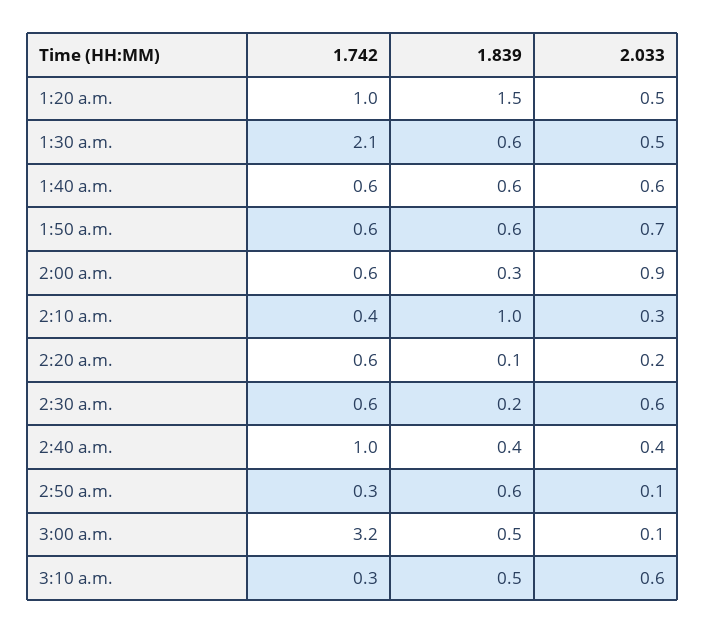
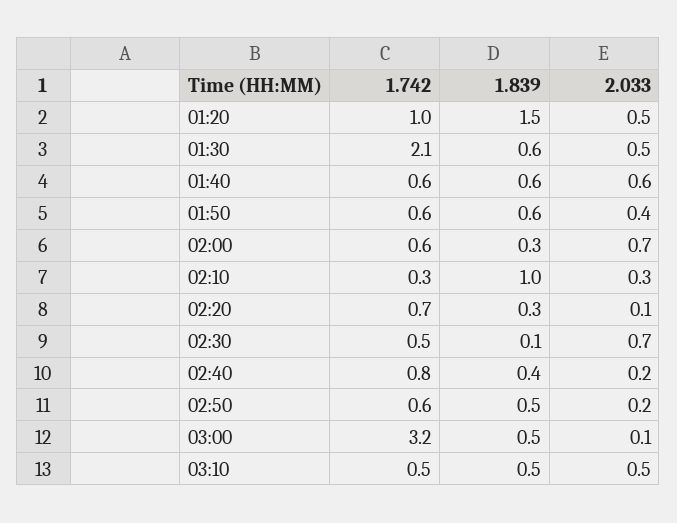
  {
    "1.742": {
      "1:20 a.m.": 1,
      "1:30 a.m.": 2.1,
      "1:40 a.m.": 0.6,
      "1:50 a.m.": 0.6,
      "2:00 a.m.": 0.6,
-     "2:10 a.m.": 0.4,
+     "2:10 a.m.": 0.3,
-     "2:20 a.m.": 0.6,
+     "2:20 a.m.": 0.7,
-     "2:30 a.m.": 0.6,
+     "2:30 a.m.": 0.5,
-     "2:40 a.m.": 1,
+     "2:40 a.m.": 0.8,
-     "2:50 a.m.": 0.3,
+     "2:50 a.m.": 0.6,
      "3:00 a.m.": 3.2,
-     "3:10 a.m.": 0.3
+     "3:10 a.m.": 0.5
    },
    "1.839": {
      "1:20 a.m.": 1.5,
      "1:30 a.m.": 0.6,
      "1:40 a.m.": 0.6,
      "1:50 a.m.": 0.6,
      "2:00 a.m.": 0.3,
      "2:10 a.m.": 1,
-     "2:20 a.m.": 0.1,
+     "2:20 a.m.": 0.3,
-     "2:30 a.m.": 0.2,
+     "2:30 a.m.": 0.1,
      "2:40 a.m.": 0.4,
-     "2:50 a.m.": 0.6,
+     "2:50 a.m.": 0.5,
      "3:00 a.m.": 0.5,
      "3:10 a.m.": 0.5
    },
    "2.033": {
      "1:20 a.m.": 0.5,
      "1:30 a.m.": 0.5,
      "1:40 a.m.": 0.6,
-     "1:50 a.m.": 0.7,
+     "1:50 a.m.": 0.4,
-     "2:00 a.m.": 0.9,
+     "2:00 a.m.": 0.7,
      "2:10 a.m.": 0.3,
-     "2:20 a.m.": 0.2,
+     "2:20 a.m.": 0.1,
-     "2:30 a.m.": 0.6,
+     "2:30 a.m.": 0.7,
-     "2:40 a.m.": 0.4,
+     "2:40 a.m.": 0.2,
-     "2:50 a.m.": 0.1,
+     "2:50 a.m.": 0.2,
      "3:00 a.m.": 0.1,
-     "3:10 a.m.": 0.6
+     "3:10 a.m.": 0.5
    }
  }

